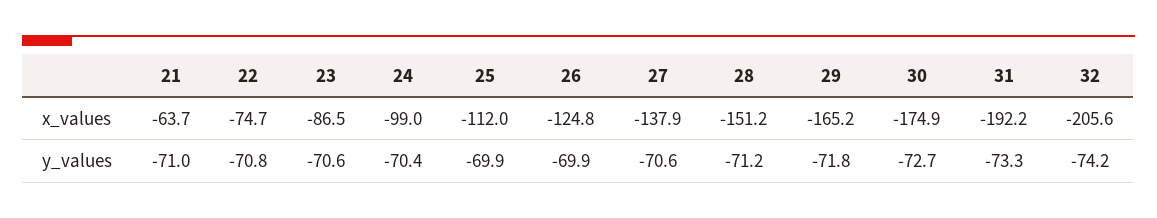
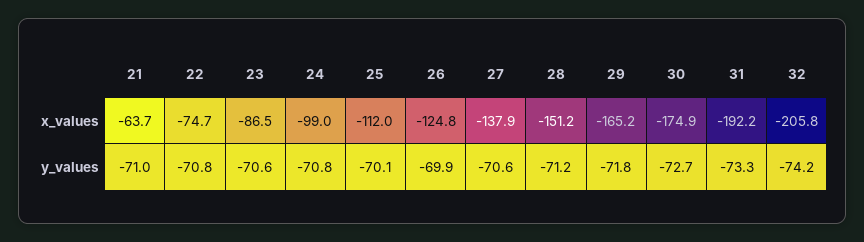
  {
    "21": {
      "x_values": -63.7,
      "y_values": -71
    },
    "22": {
      "x_values": -74.7,
      "y_values": -70.8
    },
    "23": {
      "x_values": -86.5,
      "y_values": -70.6
    },
    "24": {
      "x_values": -99,
-     "y_values": -70.4
+     "y_values": -70.8
    },
    "25": {
      "x_values": -112,
-     "y_values": -69.9
+     "y_values": -70.1
    },
    "26": {
      "x_values": -124.8,
      "y_values": -69.9
    },
    "27": {
      "x_values": -137.9,
      "y_values": -70.6
    },
    "28": {
      "x_values": -151.2,
      "y_values": -71.2
    },
    "29": {
      "x_values": -165.2,
      "y_values": -71.8
    },
    "30": {
      "x_values": -174.9,
      "y_values": -72.7
    },
    "31": {
      "x_values": -192.2,
      "y_values": -73.3
    },
    "32": {
-     "x_values": -205.6,
+     "x_values": -205.8,
      "y_values": -74.2
    }
  }

